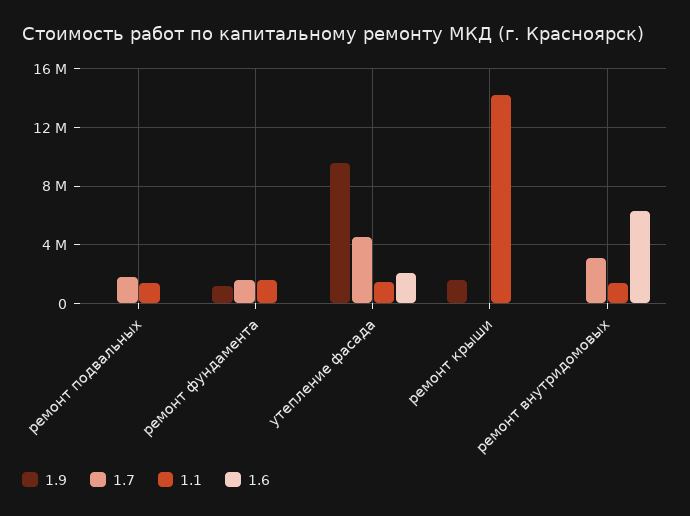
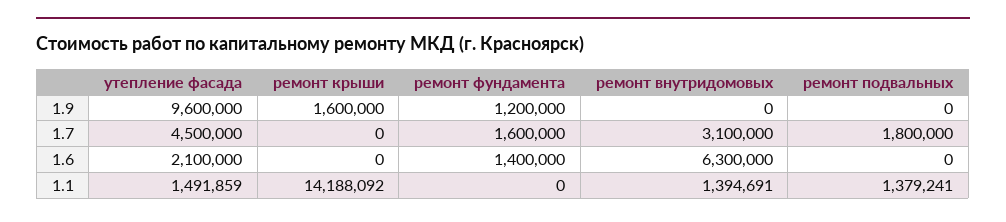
  {
    "1.9": {
      "ремонт подвальных": 0,
      "ремонт фундамента": 1200000,
      "утепление фасада": 9600000,
      "ремонт крыши": 1600000,
      "ремонт внутридомовых": 0
    },
    "1.7": {
      "ремонт подвальных": 1800000,
      "ремонт фундамента": 1600000,
      "утепление фасада": 4500000,
      "ремонт крыши": 0,
      "ремонт внутридомовых": 3100000
    },
    "1.1": {
      "ремонт подвальных": 1379241,
-     "ремонт фундамента": 1500000,
+     "ремонт фундамента": 0,
      "утепление фасада": 1491859,
      "ремонт крыши": 14188092,
      "ремонт внутридомовых": 1394691
    },
    "1.6": {
      "ремонт подвальных": 0,
-     "ремонт фундамента": 0,
+     "ремонт фундамента": 1400000,
      "утепление фасада": 2100000,
      "ремонт крыши": 0,
      "ремонт внутридомовых": 6300000
    }
  }

